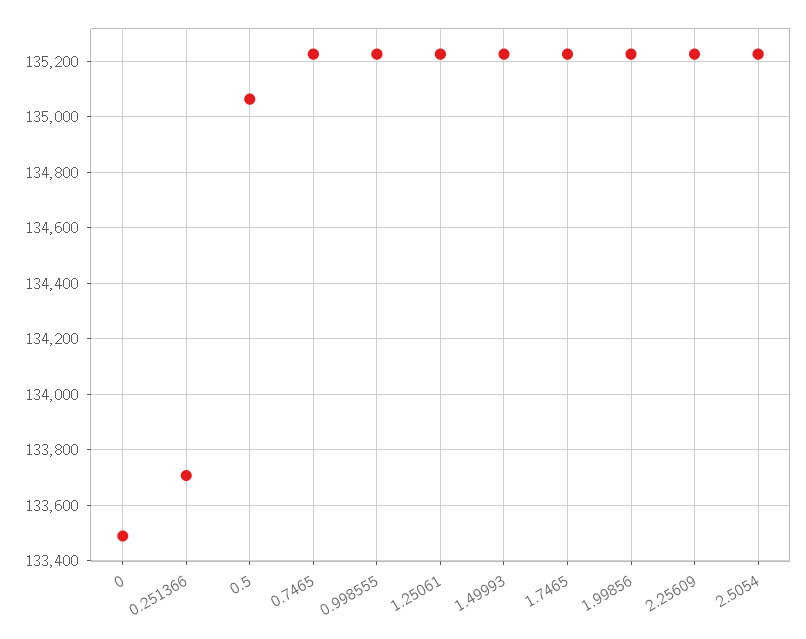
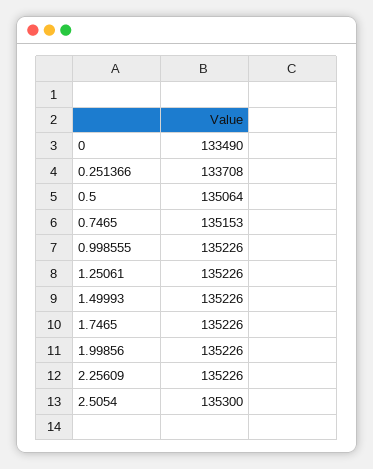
  {
    "0": 133490,
    "0.251366": 133708,
    "0.5": 135064,
-   "0.7465": 135225,
+   "0.7465": 135153,
    "0.998555": 135226,
    "1.25061": 135226,
    "1.49993": 135226,
    "1.7465": 135226,
    "1.99856": 135226,
    "2.25609": 135226,
-   "2.5054": 135225
+   "2.5054": 135300
  }

